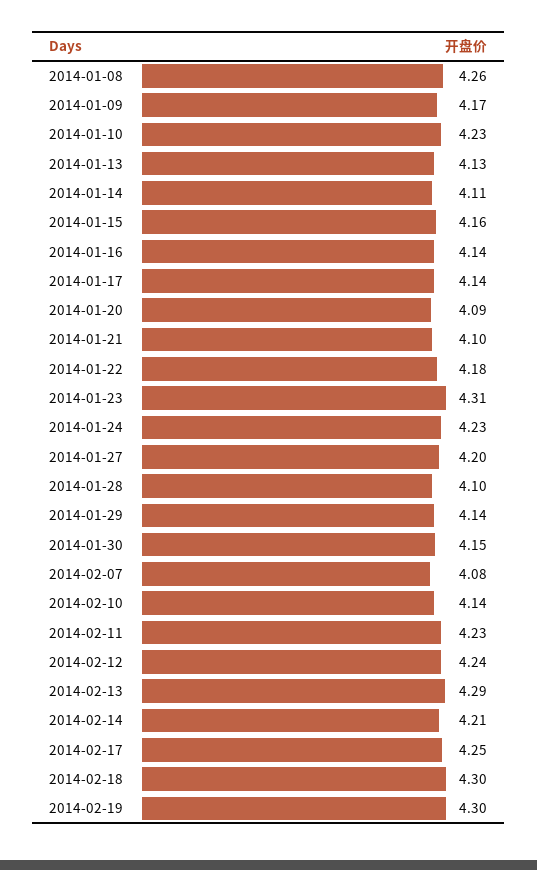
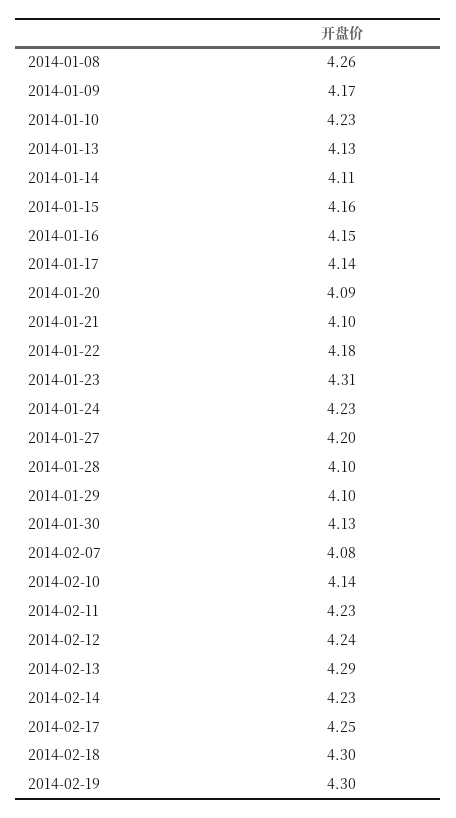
  {
    "2014-01-08": 4.26,
    "2014-01-09": 4.17,
    "2014-01-10": 4.23,
    "2014-01-13": 4.13,
    "2014-01-14": 4.11,
    "2014-01-15": 4.16,
-   "2014-01-16": 4.14,
+   "2014-01-16": 4.15,
    "2014-01-17": 4.14,
    "2014-01-20": 4.09,
    "2014-01-21": 4.1,
    "2014-01-22": 4.18,
    "2014-01-23": 4.31,
    "2014-01-24": 4.23,
    "2014-01-27": 4.2,
    "2014-01-28": 4.1,
-   "2014-01-29": 4.14,
+   "2014-01-29": 4.1,
-   "2014-01-30": 4.15,
+   "2014-01-30": 4.13,
    "2014-02-07": 4.08,
    "2014-02-10": 4.14,
    "2014-02-11": 4.23,
    "2014-02-12": 4.24,
    "2014-02-13": 4.29,
-   "2014-02-14": 4.21,
+   "2014-02-14": 4.23,
    "2014-02-17": 4.25,
    "2014-02-18": 4.3,
    "2014-02-19": 4.3
  }

